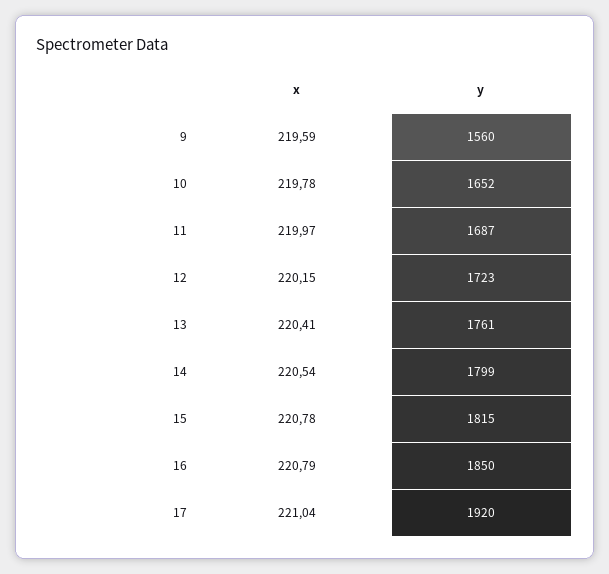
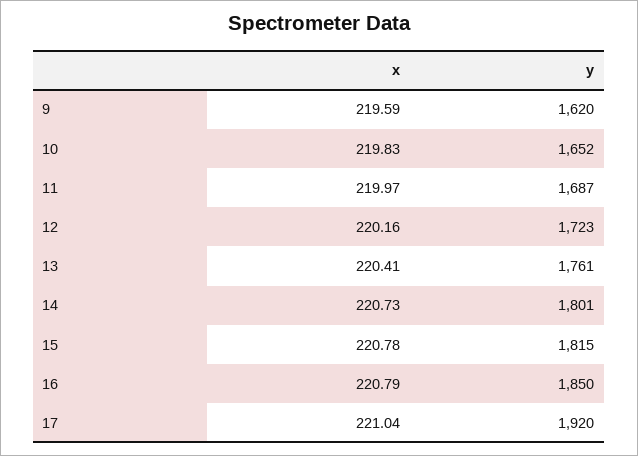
  {
    "x": {
      "9": 219.59,
-     "10": 219.78,
+     "10": 219.83,
      "11": 219.97,
-     "12": 220.15,
+     "12": 220.16,
      "13": 220.41,
-     "14": 220.54,
+     "14": 220.73,
      "15": 220.78,
      "16": 220.79,
      "17": 221.04
    },
    "y": {
-     "9": 1560,
+     "9": 1620,
      "10": 1652,
      "11": 1687,
      "12": 1723,
      "13": 1761,
-     "14": 1799,
+     "14": 1801,
      "15": 1815,
      "16": 1850,
      "17": 1920
    }
  }

